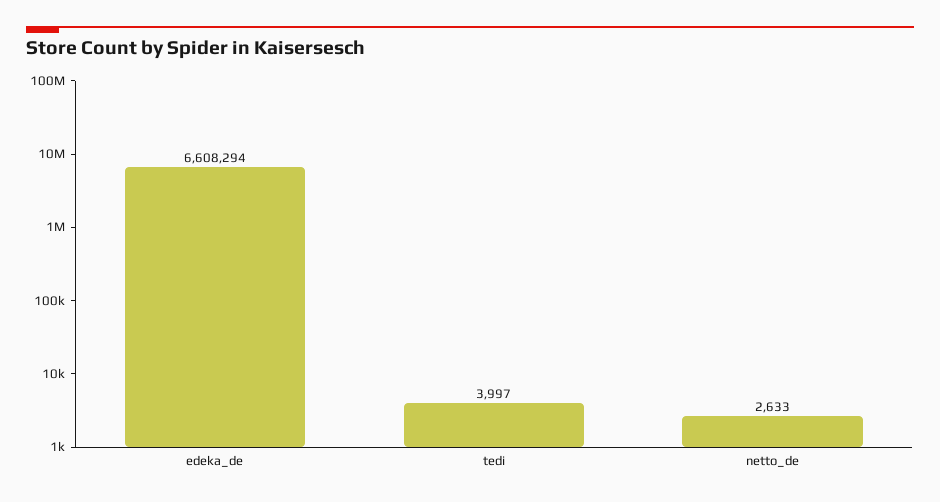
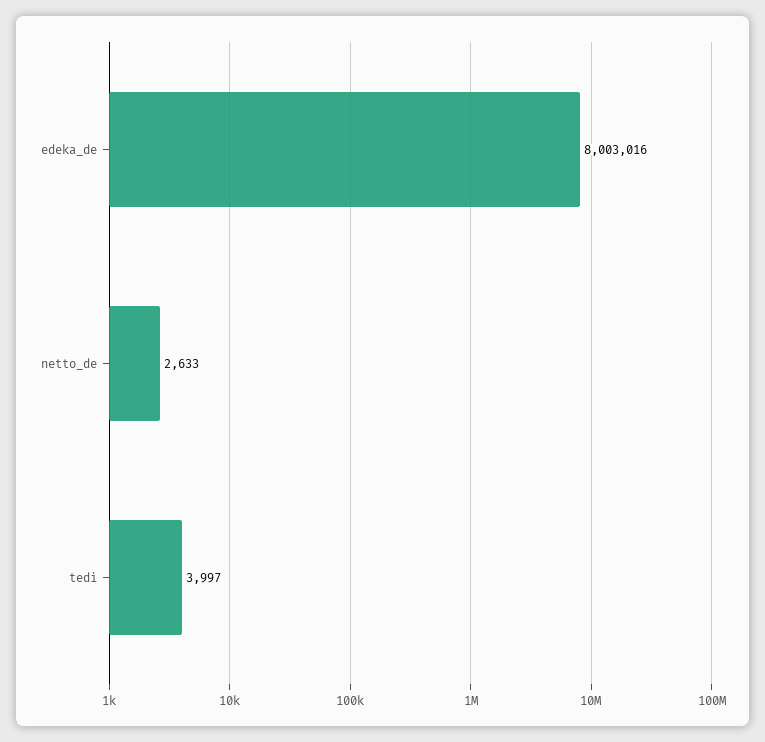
  {
-   "edeka_de": 6608294,
+   "edeka_de": 8003016,
    "tedi": 3997,
    "netto_de": 2633
  }

